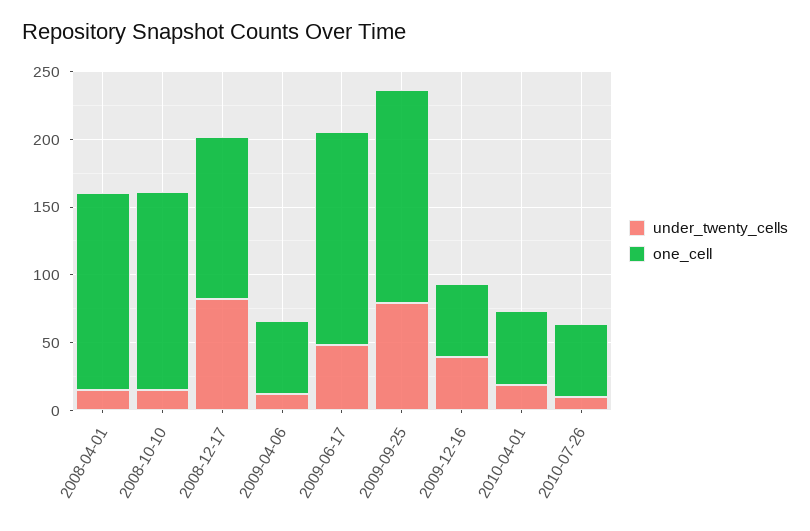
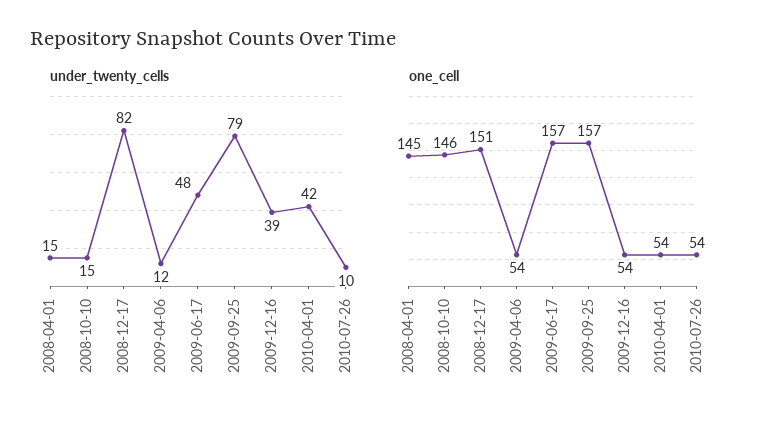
  {
    "under_twenty_cells": {
      "2008-04-01": 15,
      "2008-10-10": 15,
      "2008-12-17": 82,
      "2009-04-06": 12,
      "2009-06-17": 48,
      "2009-09-25": 79,
      "2009-12-16": 39,
-     "2010-04-01": 20,
+     "2010-04-01": 42,
      "2010-07-26": 10
    },
    "one_cell": {
      "2008-04-01": 145,
      "2008-10-10": 146,
-     "2008-12-17": 120,
+     "2008-12-17": 151,
      "2009-04-06": 54,
      "2009-06-17": 157,
      "2009-09-25": 157,
      "2009-12-16": 54,
      "2010-04-01": 54,
      "2010-07-26": 54
    }
  }

